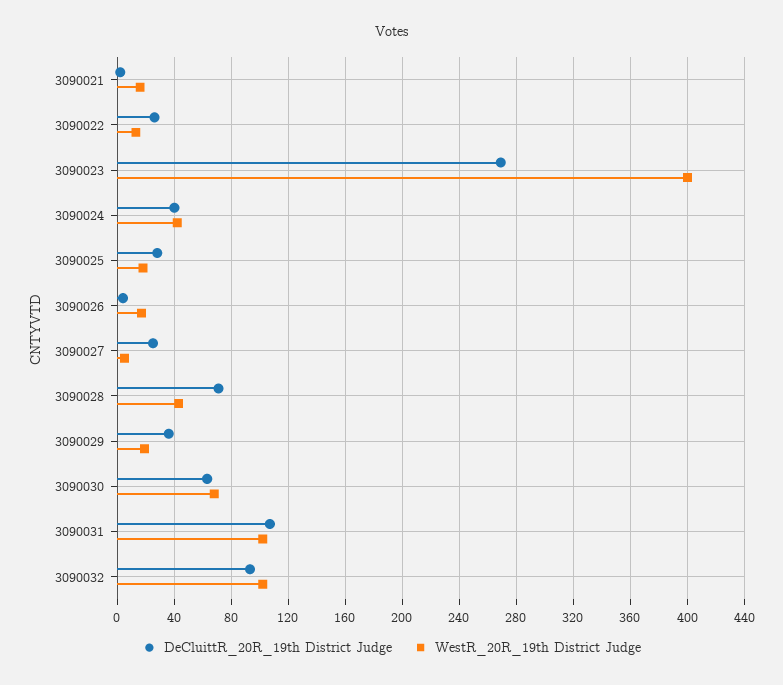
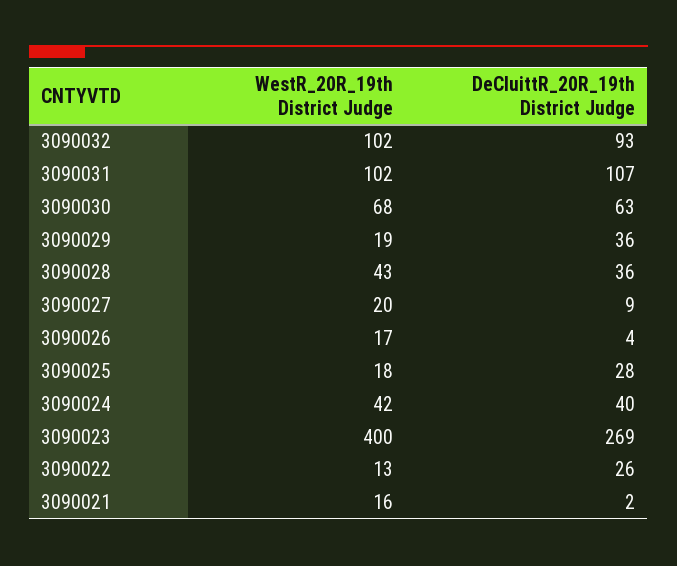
  {
    "DeCluittR_20R_19th District Judge": {
      "3090021": 2,
      "3090022": 26,
      "3090023": 269,
      "3090024": 40,
      "3090025": 28,
      "3090026": 4,
-     "3090027": 25,
+     "3090027": 9,
-     "3090028": 70,
+     "3090028": 36,
      "3090029": 36,
      "3090030": 63,
      "3090031": 107,
      "3090032": 93
    },
    "WestR_20R_19th District Judge": {
      "3090021": 16,
      "3090022": 13,
      "3090023": 400,
      "3090024": 42,
      "3090025": 18,
      "3090026": 17,
-     "3090027": 5,
+     "3090027": 20,
      "3090028": 43,
      "3090029": 19,
      "3090030": 68,
      "3090031": 102,
      "3090032": 102
    }
  }

